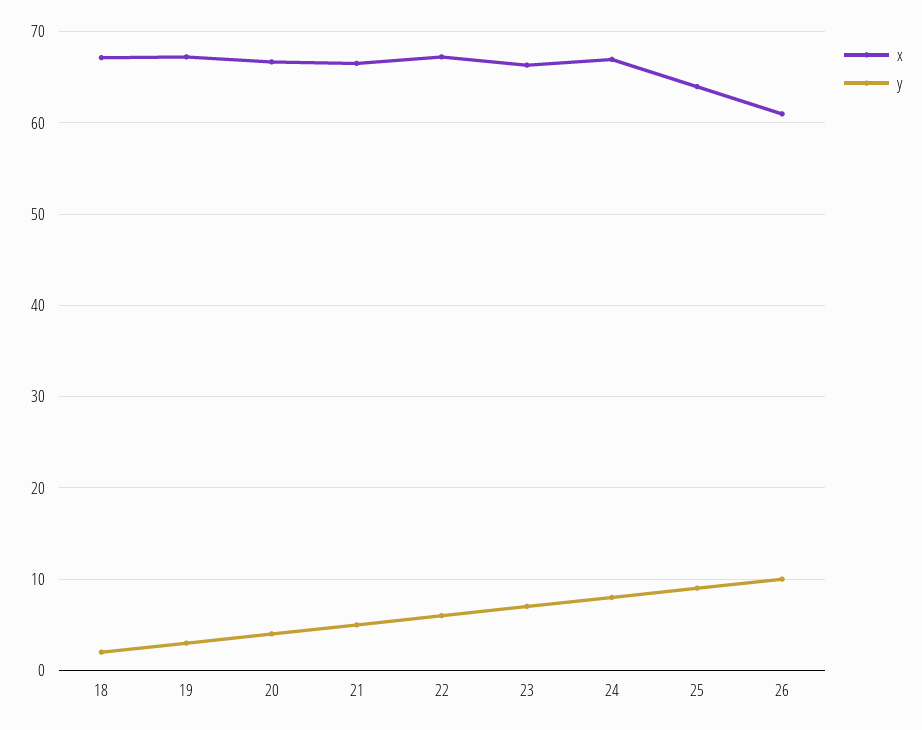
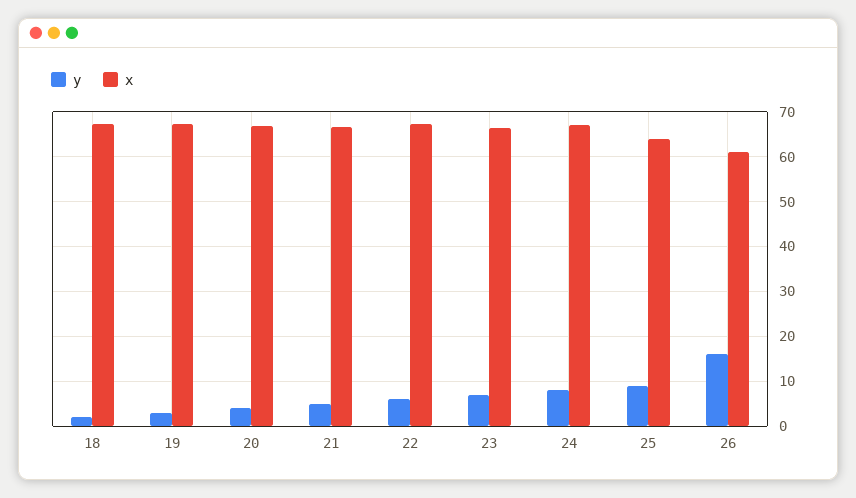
  {
    "x": {
      "18": 67,
      "19": 67,
      "20": 67,
      "21": 67,
      "22": 67,
      "23": 66,
      "24": 67,
      "25": 64,
      "26": 61
    },
    "y": {
      "18": 2,
      "19": 3,
      "20": 4,
      "21": 5,
      "22": 6,
      "23": 7,
      "24": 8,
      "25": 9,
-     "26": 10
+     "26": 16
    }
  }

